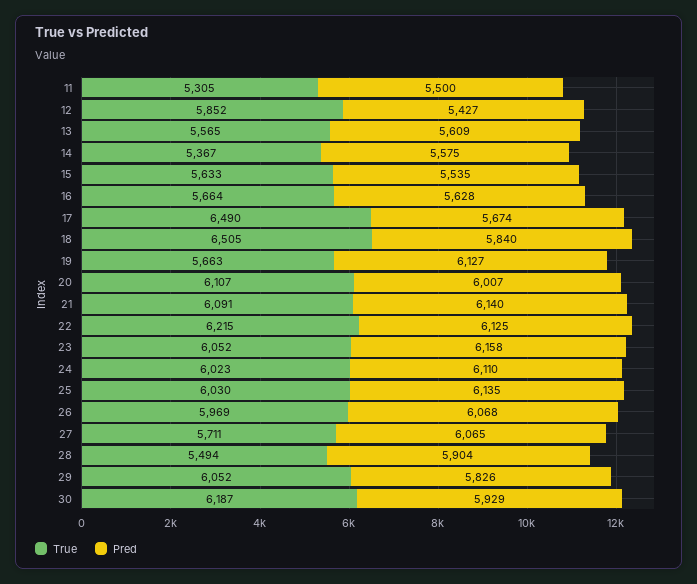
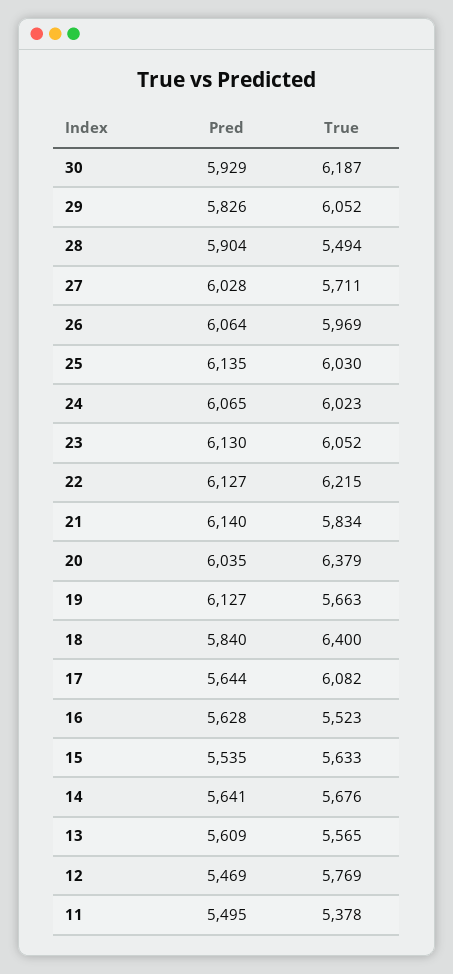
  {
    "True": {
-     "11": 5305,
+     "11": 5378,
-     "12": 5852,
+     "12": 5769,
      "13": 5565,
-     "14": 5367,
+     "14": 5676,
      "15": 5633,
-     "16": 5664,
+     "16": 5523,
-     "17": 6490,
+     "17": 6082,
-     "18": 6505,
+     "18": 6400,
      "19": 5663,
-     "20": 6107,
+     "20": 6379,
-     "21": 6091,
+     "21": 5834,
      "22": 6215,
      "23": 6052,
      "24": 6023,
      "25": 6030,
      "26": 5969,
      "27": 5711,
      "28": 5494,
      "29": 6052,
      "30": 6187
    },
    "Pred": {
-     "11": 5500,
+     "11": 5495,
-     "12": 5427,
+     "12": 5469,
      "13": 5609,
-     "14": 5575,
+     "14": 5641,
      "15": 5535,
      "16": 5628,
-     "17": 5674,
+     "17": 5644,
      "18": 5840,
      "19": 6127,
-     "20": 6007,
+     "20": 6035,
      "21": 6140,
-     "22": 6125,
+     "22": 6127,
-     "23": 6158,
+     "23": 6130,
-     "24": 6110,
+     "24": 6065,
      "25": 6135,
-     "26": 6068,
+     "26": 6064,
-     "27": 6065,
+     "27": 6028,
      "28": 5904,
      "29": 5826,
      "30": 5929
    }
  }

